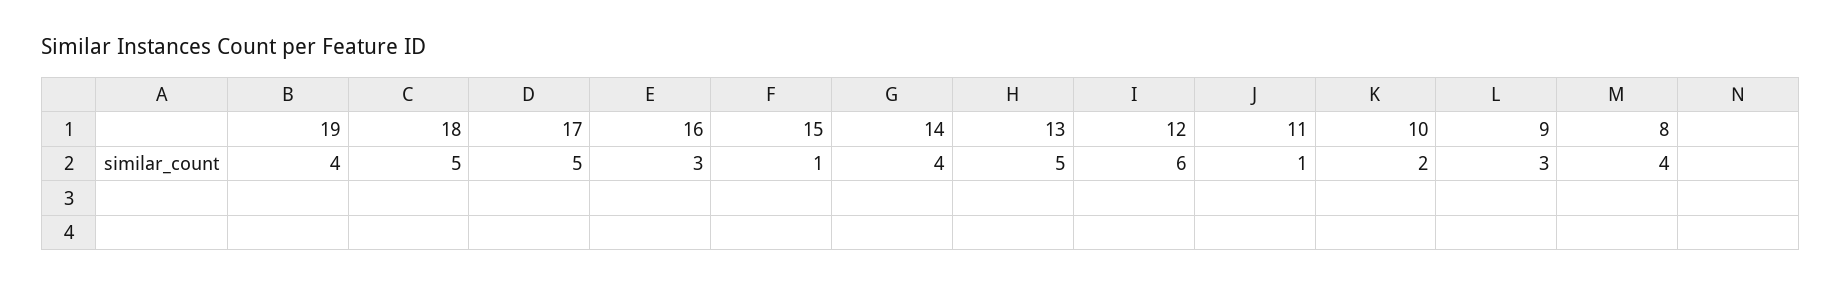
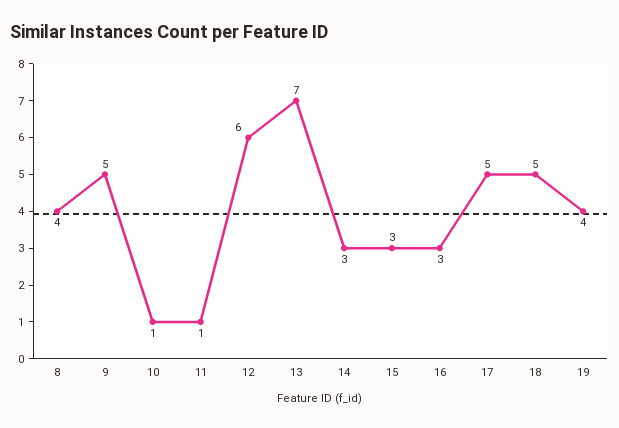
  {
    "19": 4,
    "18": 5,
    "17": 5,
    "16": 3,
-   "15": 1,
+   "15": 3,
-   "14": 4,
+   "14": 3,
-   "13": 5,
+   "13": 7,
    "12": 6,
    "11": 1,
-   "10": 2,
+   "10": 1,
-   "9": 3,
+   "9": 5,
    "8": 4
  }

